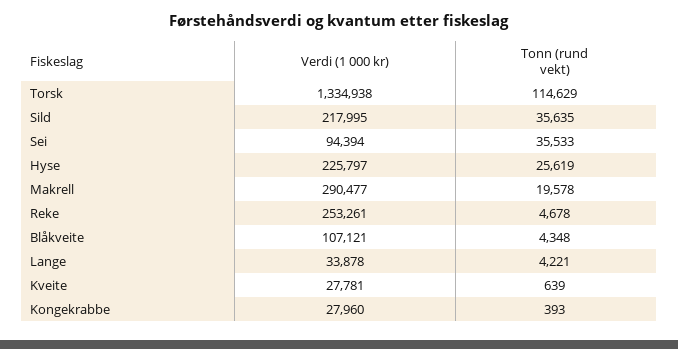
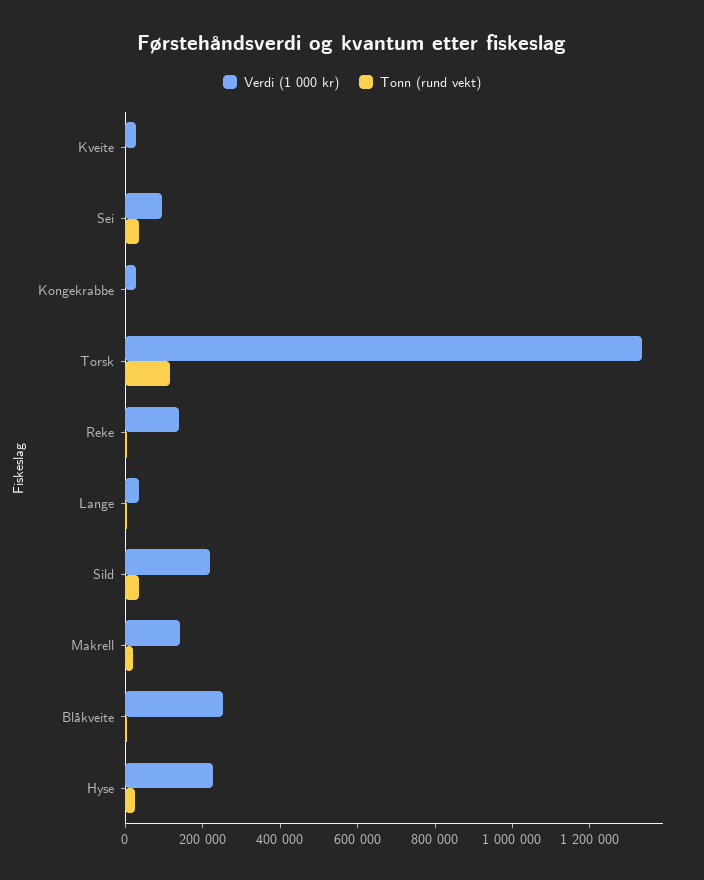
  {
    "Verdi (1 000 kr)": {
      "Torsk": 1334938,
      "Sild": 217995,
      "Sei": 94394,
      "Hyse": 225797,
-     "Makrell": 290477,
+     "Makrell": 150000,
-     "Reke": 253261,
+     "Reke": 150000,
-     "Blåkveite": 107121,
+     "Blåkveite": 250000,
      "Lange": 33878,
      "Kveite": 27781,
      "Kongekrabbe": 27960
    },
    "Tonn (rund vekt)": {
      "Torsk": 114629,
      "Sild": 35635,
      "Sei": 35533,
      "Hyse": 25619,
      "Makrell": 19578,
      "Reke": 4678,
      "Blåkveite": 4348,
      "Lange": 4221,
      "Kveite": 639,
      "Kongekrabbe": 393
    }
  }

